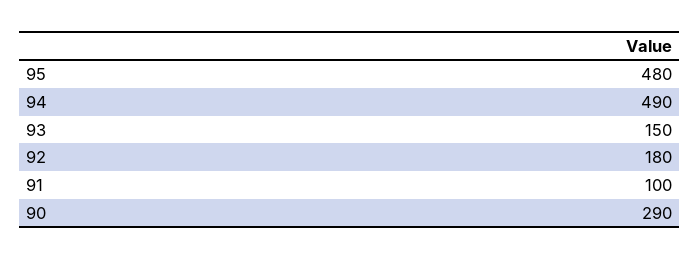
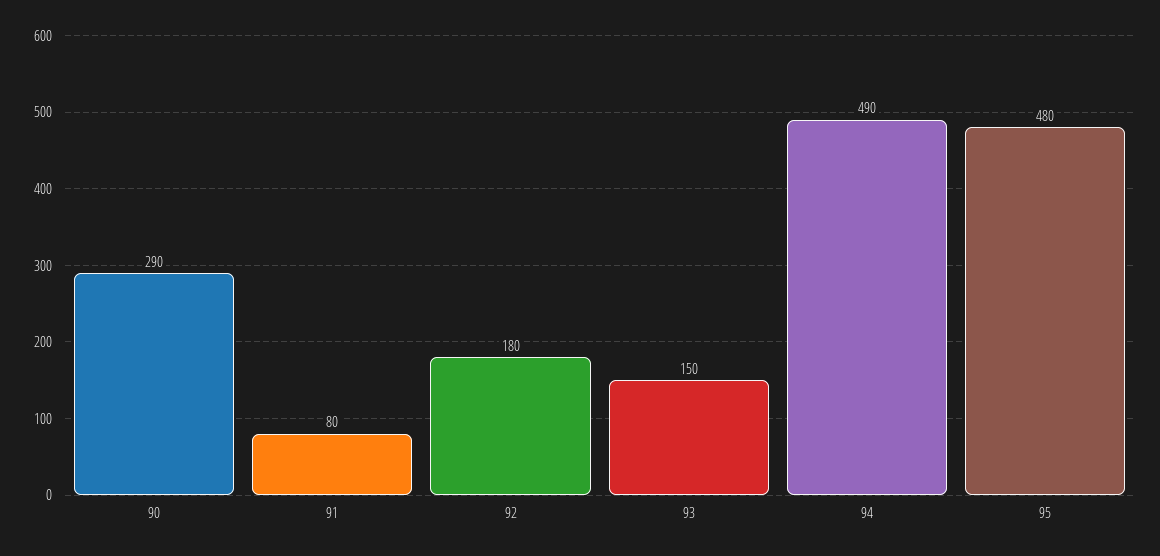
  {
    "95": 480,
    "94": 490,
    "93": 150,
    "92": 180,
-   "91": 100,
+   "91": 80,
    "90": 290
  }

